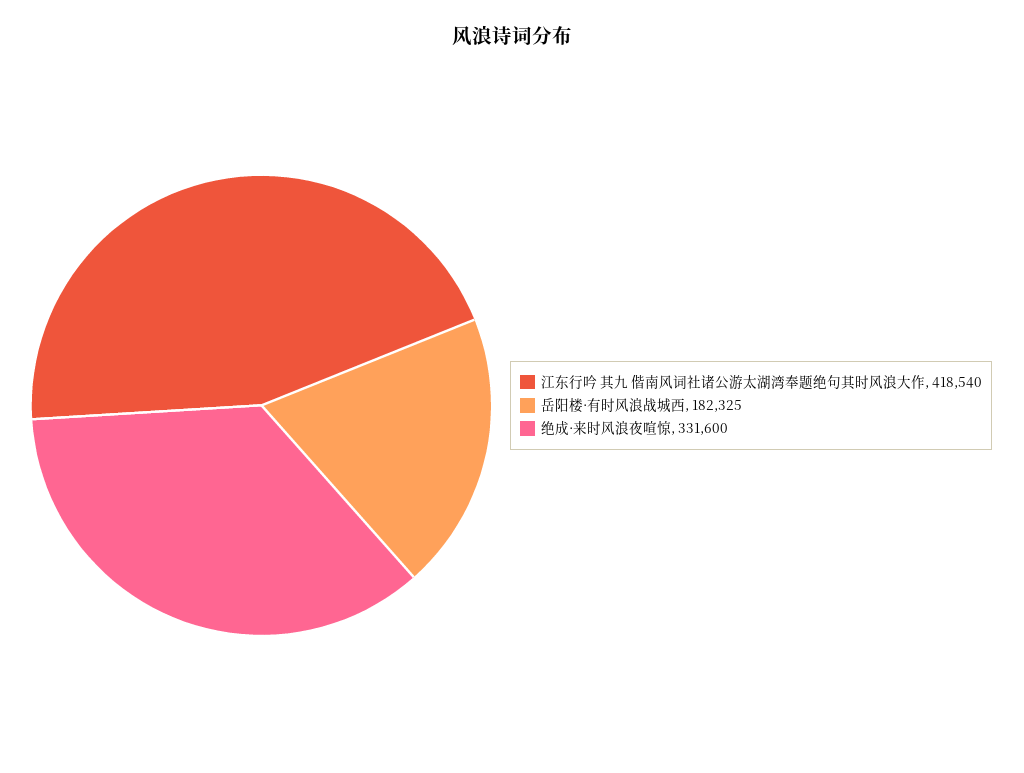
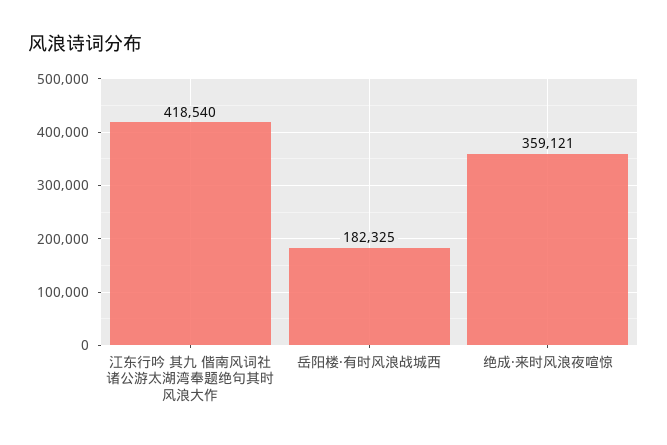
  {
    "江东行吟 其九 偕南风词社诸公游太湖湾奉题绝句其时风浪大作": 418540,
    "岳阳楼·有时风浪战城西": 182325,
-   "绝成·来时风浪夜喧惊": 331600
+   "绝成·来时风浪夜喧惊": 359121
  }

